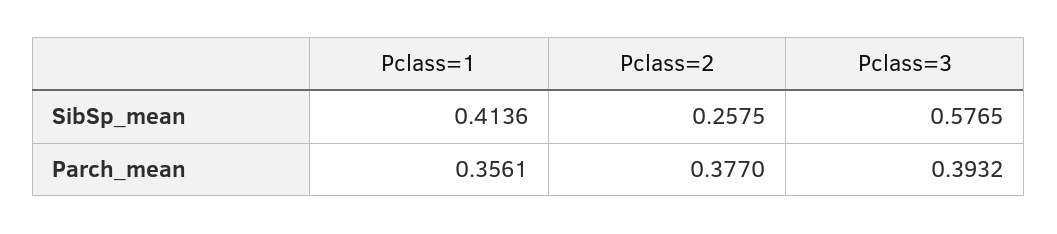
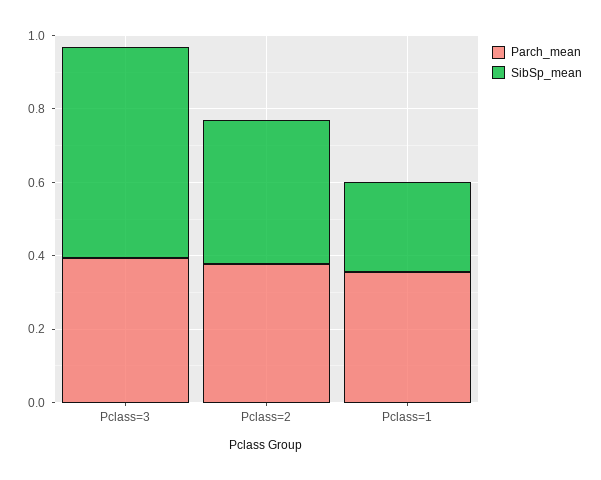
  {
    "SibSp_mean": {
-     "Pclass=1": 0.4136,
+     "Pclass=1": 0.25,
-     "Pclass=2": 0.2575,
+     "Pclass=2": 0.4,
      "Pclass=3": 0.5765
    },
    "Parch_mean": {
      "Pclass=1": 0.3561,
      "Pclass=2": 0.377,
      "Pclass=3": 0.3932
    }
  }

